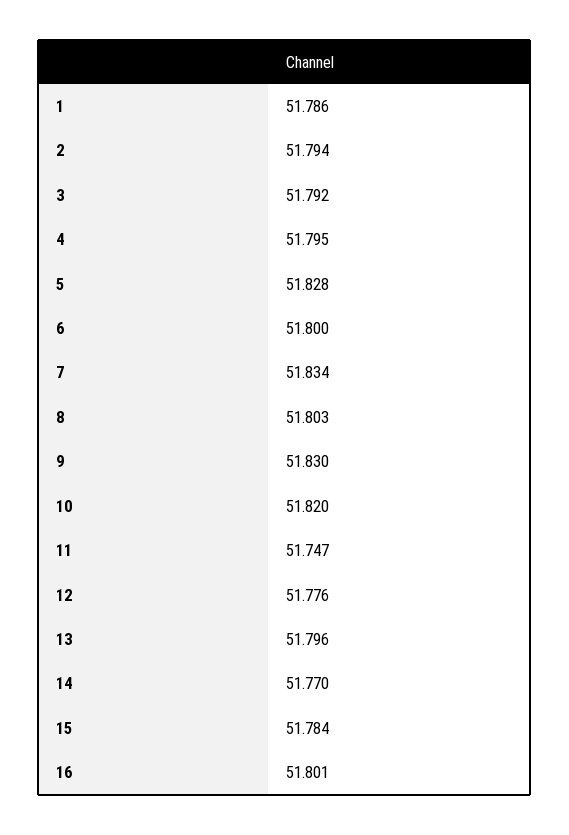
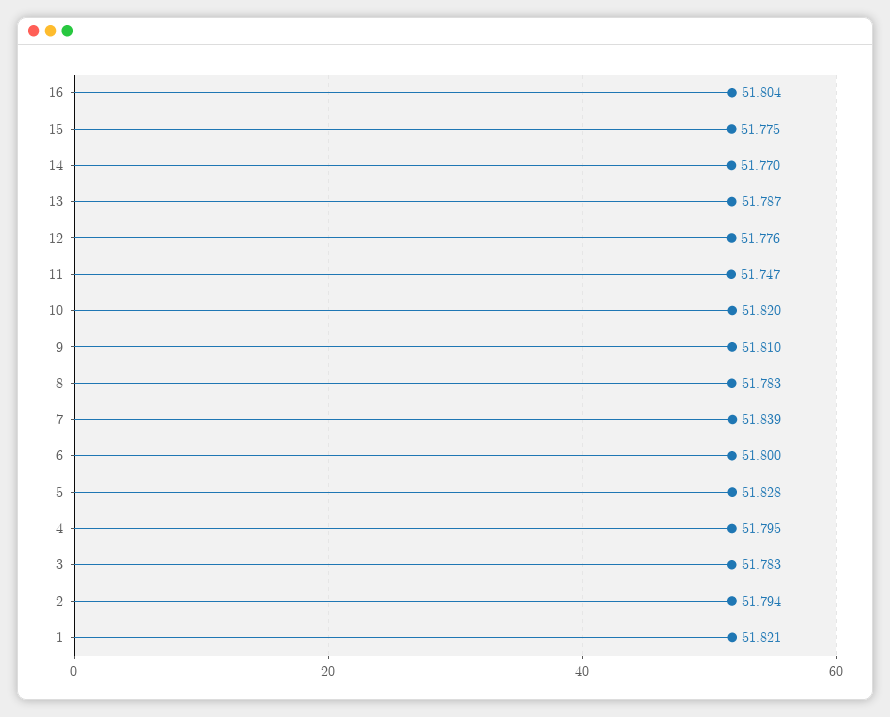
  {
-   "1": 51.786,
+   "1": 51.821,
    "2": 51.794,
-   "3": 51.792,
+   "3": 51.783,
    "4": 51.795,
    "5": 51.828,
    "6": 51.8,
-   "7": 51.834,
+   "7": 51.839,
-   "8": 51.803,
+   "8": 51.783,
-   "9": 51.83,
+   "9": 51.81,
    "10": 51.82,
    "11": 51.747,
    "12": 51.776,
-   "13": 51.796,
+   "13": 51.787,
    "14": 51.77,
-   "15": 51.784,
+   "15": 51.775,
-   "16": 51.801
+   "16": 51.804
  }

